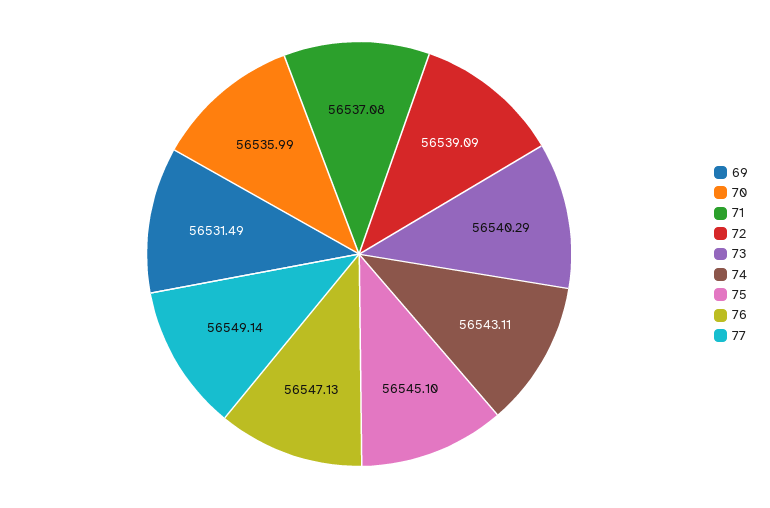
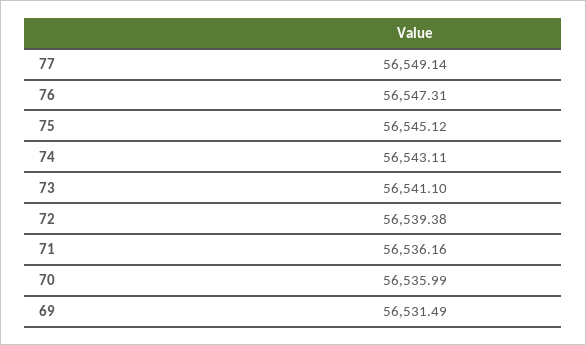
  {
    "69": 56531.49,
    "70": 56535.99,
-   "71": 56537.08,
+   "71": 56536.16,
-   "72": 56539.09,
+   "72": 56539.38,
-   "73": 56540.29,
+   "73": 56541.1,
    "74": 56543.11,
-   "75": 56545.1,
+   "75": 56545.12,
-   "76": 56547.13,
+   "76": 56547.31,
    "77": 56549.14
  }

